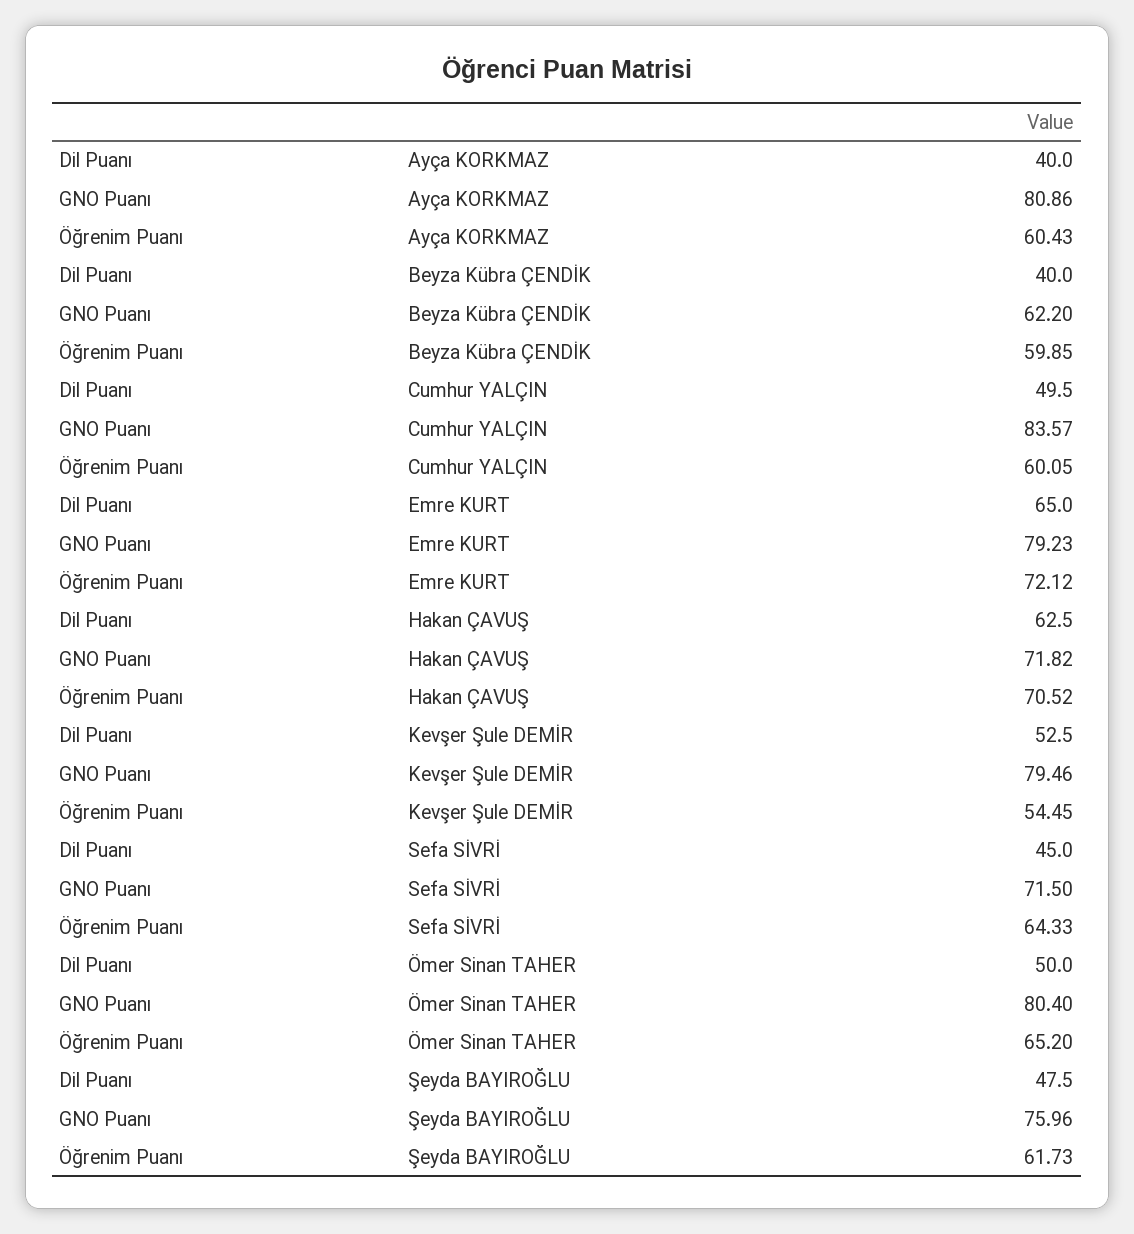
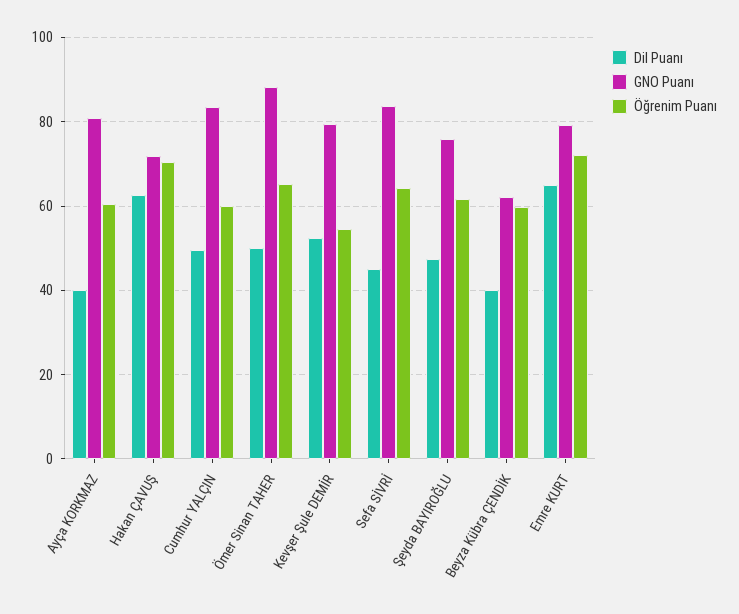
  {
    "Dil Puanı": {
      "Ayça KORKMAZ": 40,
      "Beyza Kübra ÇENDİK": 40,
      "Cumhur YALÇIN": 49.5,
      "Emre KURT": 65,
      "Hakan ÇAVUŞ": 62.5,
      "Kevşer Şule DEMİR": 52.5,
      "Sefa SİVRİ": 45,
      "Ömer Sinan TAHER": 50,
      "Şeyda BAYIROĞLU": 47.5
    },
    "GNO Puanı": {
      "Ayça KORKMAZ": 80.86,
      "Beyza Kübra ÇENDİK": 62.2,
      "Cumhur YALÇIN": 83.57,
      "Emre KURT": 79.23,
      "Hakan ÇAVUŞ": 71.82,
      "Kevşer Şule DEMİR": 79.46,
-     "Sefa SİVRİ": 71.5,
+     "Sefa SİVRİ": 84,
-     "Ömer Sinan TAHER": 80.4,
+     "Ömer Sinan TAHER": 88,
      "Şeyda BAYIROĞLU": 75.96
    },
    "Öğrenim Puanı": {
      "Ayça KORKMAZ": 60.43,
      "Beyza Kübra ÇENDİK": 59.85,
      "Cumhur YALÇIN": 60.05,
      "Emre KURT": 72.12,
      "Hakan ÇAVUŞ": 70.52,
      "Kevşer Şule DEMİR": 54.45,
      "Sefa SİVRİ": 64.33,
      "Ömer Sinan TAHER": 65.2,
      "Şeyda BAYIROĞLU": 61.73
    }
  }

